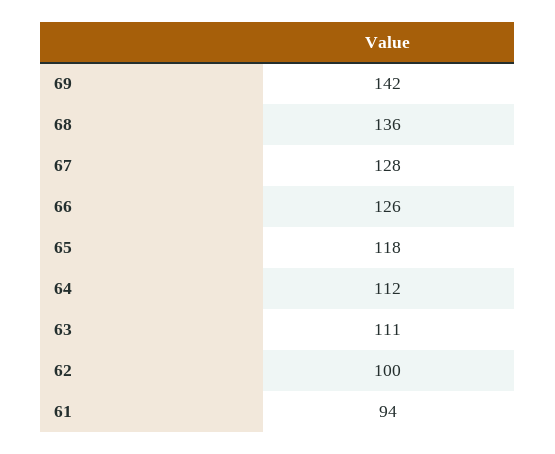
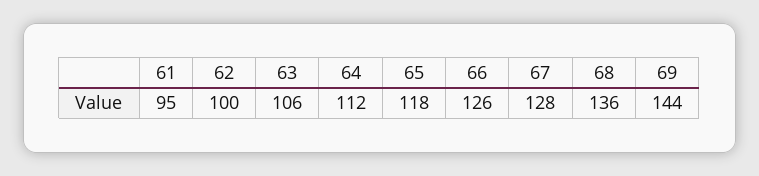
  {
-   "69": 142,
+   "69": 144,
    "68": 136,
    "67": 128,
    "66": 126,
    "65": 118,
    "64": 112,
-   "63": 111,
+   "63": 106,
    "62": 100,
-   "61": 94
+   "61": 95
  }

